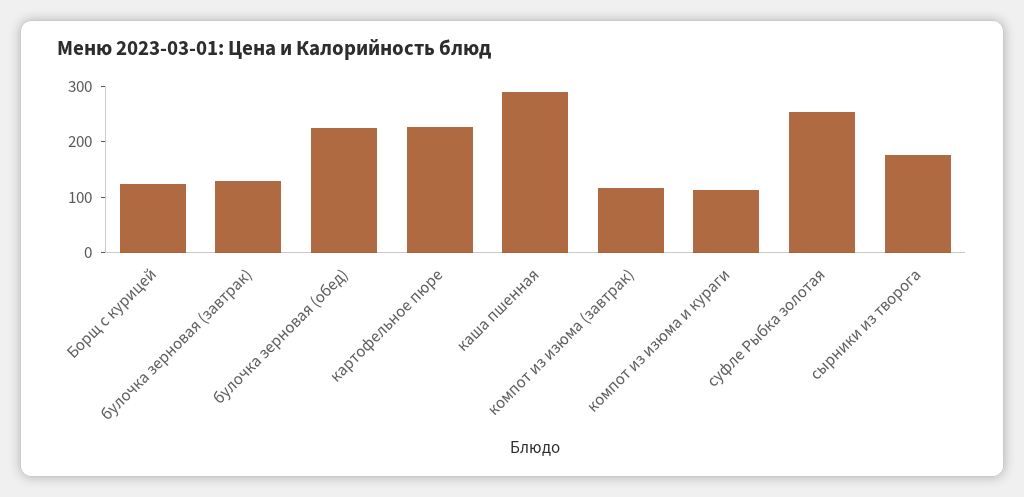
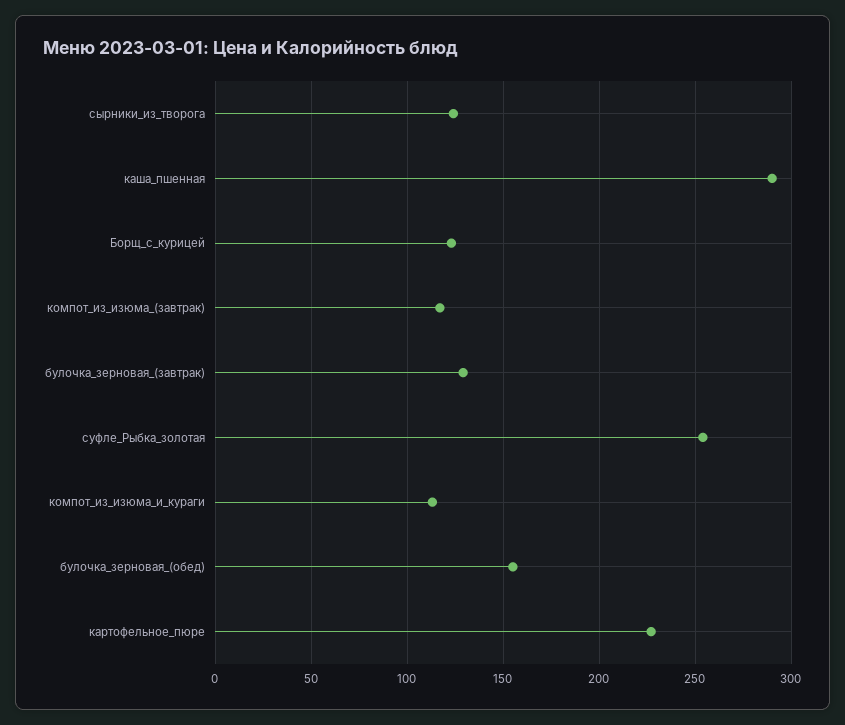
  {
    "Борщ с курицей": 125,
    "булочка зерновая (завтрак)": 130,
-   "булочка зерновая (обед)": 220,
+   "булочка зерновая (обед)": 155,
    "картофельное пюре": 225,
    "каша пшенная": 290,
    "компот из изюма (завтрак)": 115,
    "компот из изюма и кураги": 115,
    "суфле Рыбка золотая": 255,
-   "сырники из творога": 180
+   "сырники из творога": 125
  }

